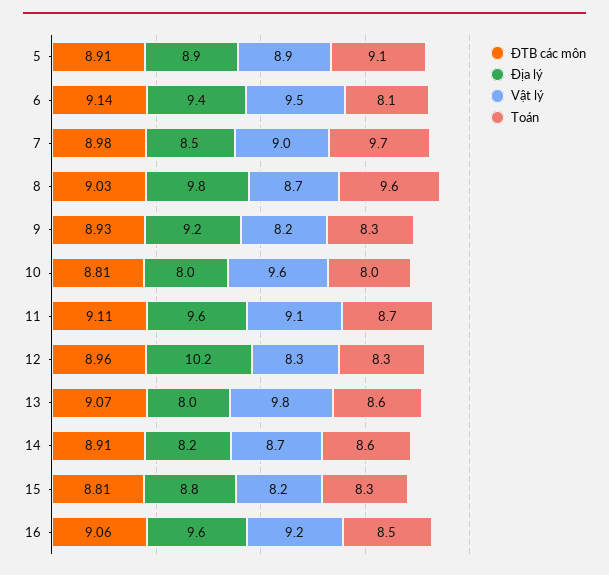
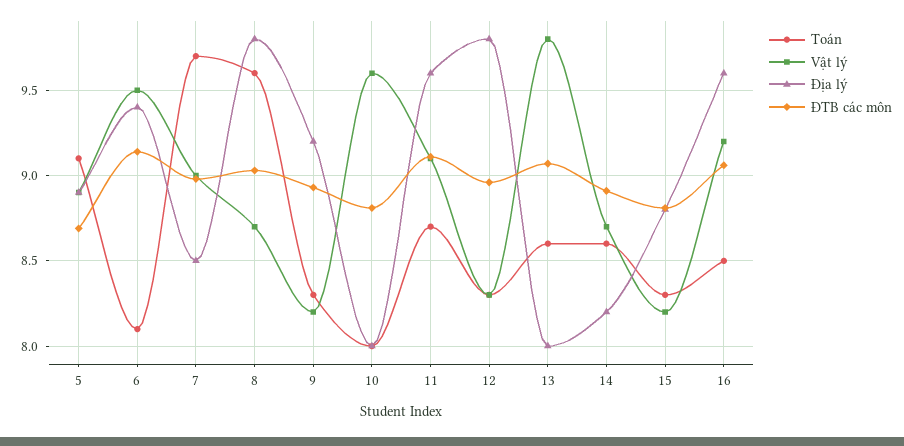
  {
    "ĐTB các môn": {
-     "5": 8.91,
+     "5": 8.7,
      "6": 9.14,
      "7": 8.98,
      "8": 9.03,
      "9": 8.93,
      "10": 8.81,
      "11": 9.11,
      "12": 8.96,
      "13": 9.07,
      "14": 8.91,
      "15": 8.81,
      "16": 9.06
    },
    "Địa lý": {
      "5": 8.9,
      "6": 9.4,
      "7": 8.5,
      "8": 9.8,
      "9": 9.2,
      "10": 8,
      "11": 9.6,
-     "12": 10.2,
+     "12": 9.8,
      "13": 8,
      "14": 8.2,
      "15": 8.8,
      "16": 9.6
    },
    "Vật lý": {
      "5": 8.9,
      "6": 9.5,
      "7": 9,
      "8": 8.7,
      "9": 8.2,
      "10": 9.6,
      "11": 9.1,
      "12": 8.3,
      "13": 9.8,
      "14": 8.7,
      "15": 8.2,
      "16": 9.2
    },
    "Toán": {
      "5": 9.1,
      "6": 8.1,
      "7": 9.7,
      "8": 9.6,
      "9": 8.3,
      "10": 8,
      "11": 8.7,
      "12": 8.3,
      "13": 8.6,
      "14": 8.6,
      "15": 8.3,
      "16": 8.5
    }
  }

